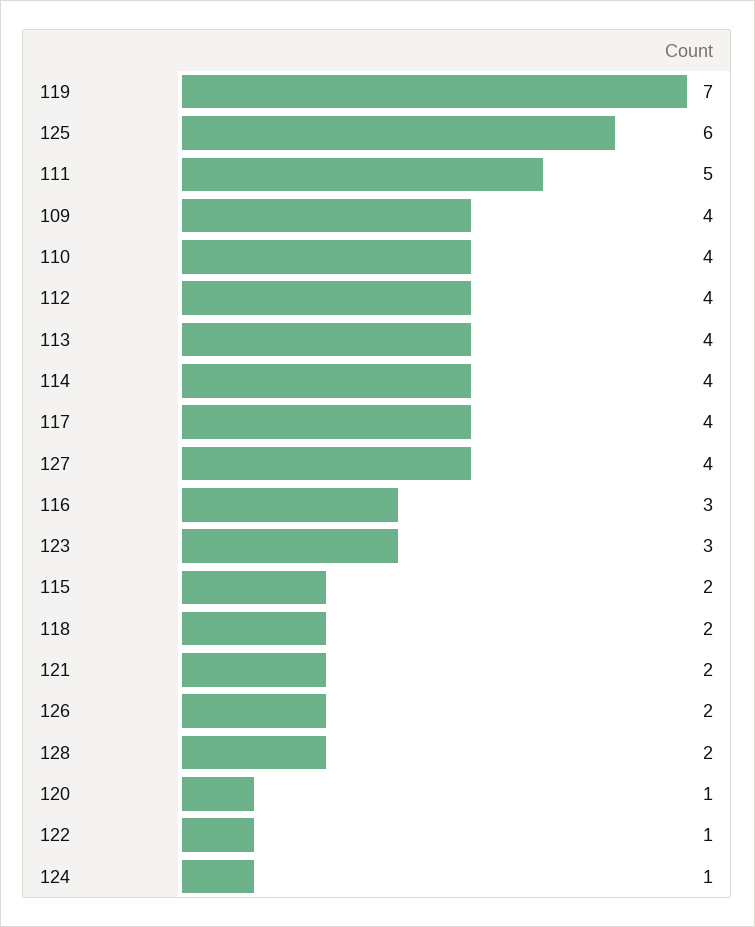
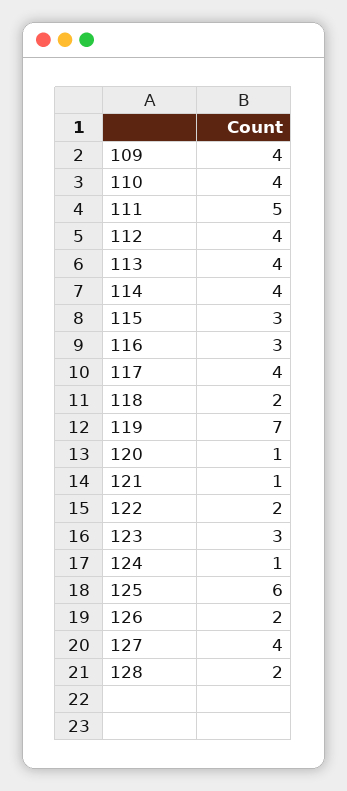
  {
    "119": 7,
    "125": 6,
    "111": 5,
    "109": 4,
    "110": 4,
    "112": 4,
    "113": 4,
    "114": 4,
    "117": 4,
    "127": 4,
    "116": 3,
    "123": 3,
-   "115": 2,
+   "115": 3,
    "118": 2,
-   "121": 2,
+   "121": 1,
    "126": 2,
    "128": 2,
    "120": 1,
-   "122": 1,
+   "122": 2,
    "124": 1
  }

